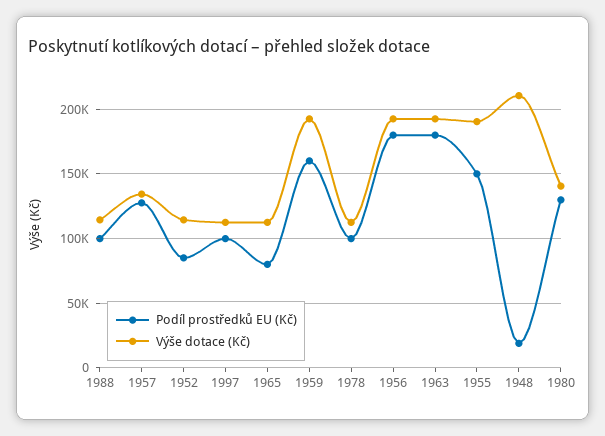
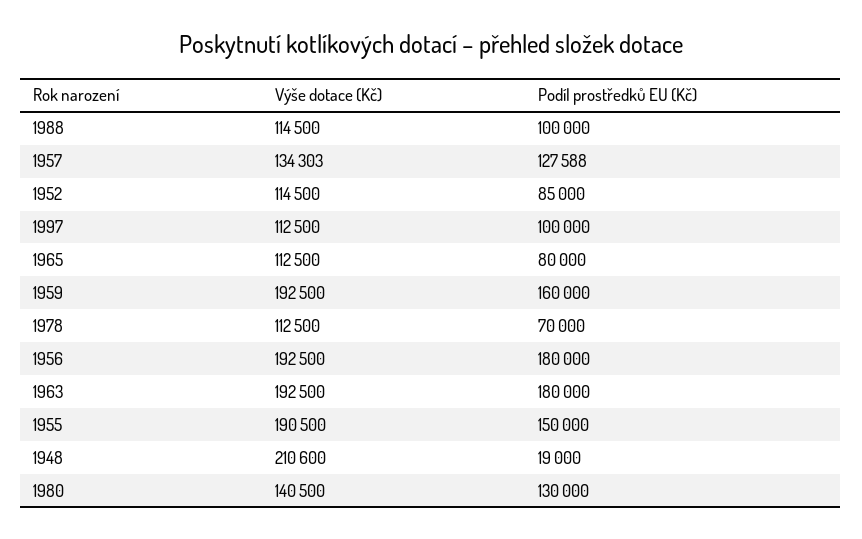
  {
    "Podíl prostředků EU (Kč)": {
      "1988": 100000,
      "1957": 127588,
      "1952": 85000,
      "1997": 100000,
      "1965": 80000,
      "1959": 160000,
-     "1978": 100000,
+     "1978": 70000,
      "1956": 180000,
      "1963": 180000,
      "1955": 150000,
      "1948": 19000,
      "1980": 130000
    },
    "Výše dotace (Kč)": {
      "1988": 114500,
      "1957": 134303,
      "1952": 114500,
      "1997": 112500,
      "1965": 112500,
      "1959": 192500,
      "1978": 112500,
      "1956": 192500,
      "1963": 192500,
      "1955": 190500,
      "1948": 210600,
      "1980": 140500
    }
  }

